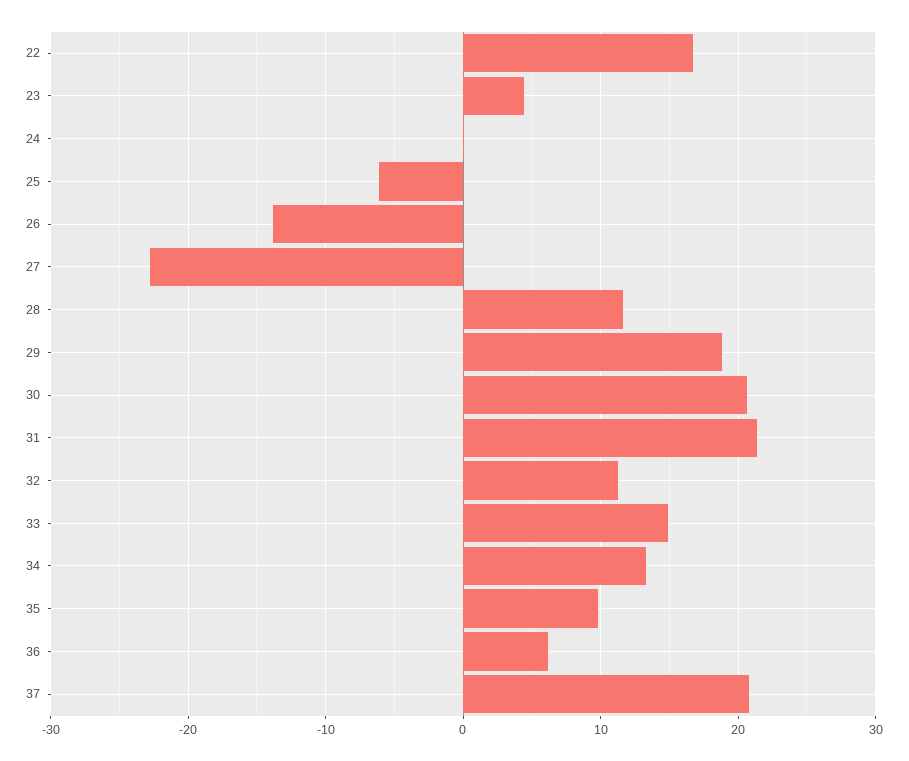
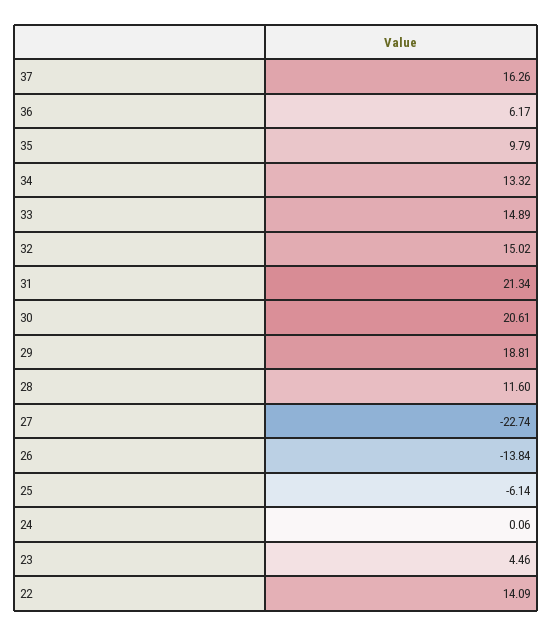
  {
-   "22": 17,
+   "22": 14.09,
    "23": 4.46,
    "24": 0.06,
    "25": -6.14,
    "26": -13.84,
    "27": -22.74,
    "28": 11.6,
    "29": 18.81,
    "30": 20.61,
    "31": 21.34,
-   "32": 11,
+   "32": 15.02,
    "33": 14.89,
    "34": 13.32,
    "35": 9.79,
    "36": 6.17,
-   "37": 21
+   "37": 16.26
  }

